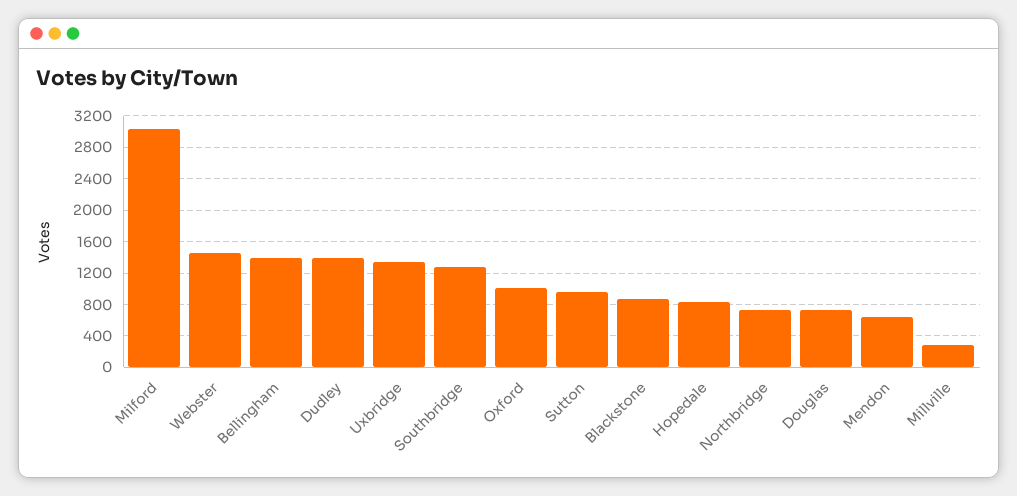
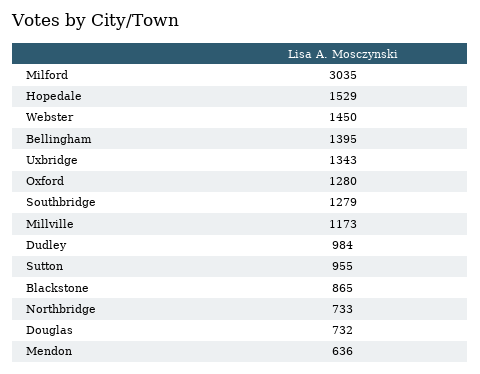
  {
    "Milford": 3035,
    "Webster": 1450,
    "Bellingham": 1395,
-   "Dudley": 1400,
+   "Dudley": 984,
    "Uxbridge": 1343,
    "Southbridge": 1279,
-   "Oxford": 1000,
+   "Oxford": 1280,
    "Sutton": 955,
    "Blackstone": 865,
-   "Hopedale": 800,
+   "Hopedale": 1529,
    "Northbridge": 733,
    "Douglas": 732,
    "Mendon": 636,
-   "Millville": 300
+   "Millville": 1173
  }

